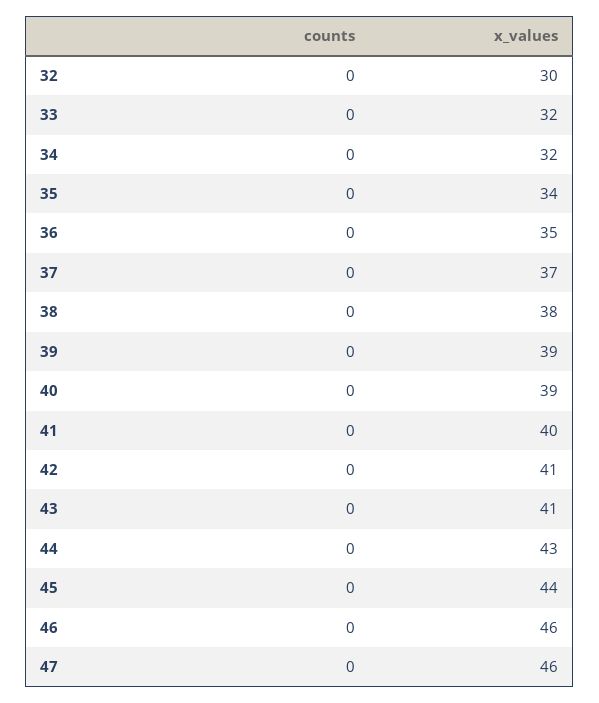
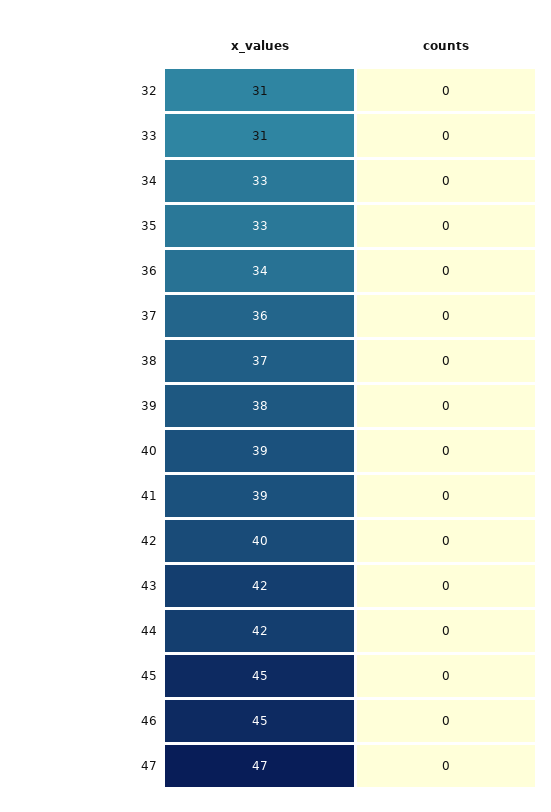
  {
    "counts": {
      "32": 0,
      "33": 0,
      "34": 0,
      "35": 0,
      "36": 0,
      "37": 0,
      "38": 0,
      "39": 0,
      "40": 0,
      "41": 0,
      "42": 0,
      "43": 0,
      "44": 0,
      "45": 0,
      "46": 0,
      "47": 0
    },
    "x_values": {
-     "32": 30,
+     "32": 31,
-     "33": 32,
+     "33": 31,
-     "34": 32,
+     "34": 33,
-     "35": 34,
+     "35": 33,
-     "36": 35,
+     "36": 34,
-     "37": 37,
+     "37": 36,
-     "38": 38,
+     "38": 37,
-     "39": 39,
+     "39": 38,
      "40": 39,
-     "41": 40,
+     "41": 39,
-     "42": 41,
+     "42": 40,
-     "43": 41,
+     "43": 42,
-     "44": 43,
+     "44": 42,
-     "45": 44,
+     "45": 45,
-     "46": 46,
+     "46": 45,
-     "47": 46
+     "47": 47
    }
  }

